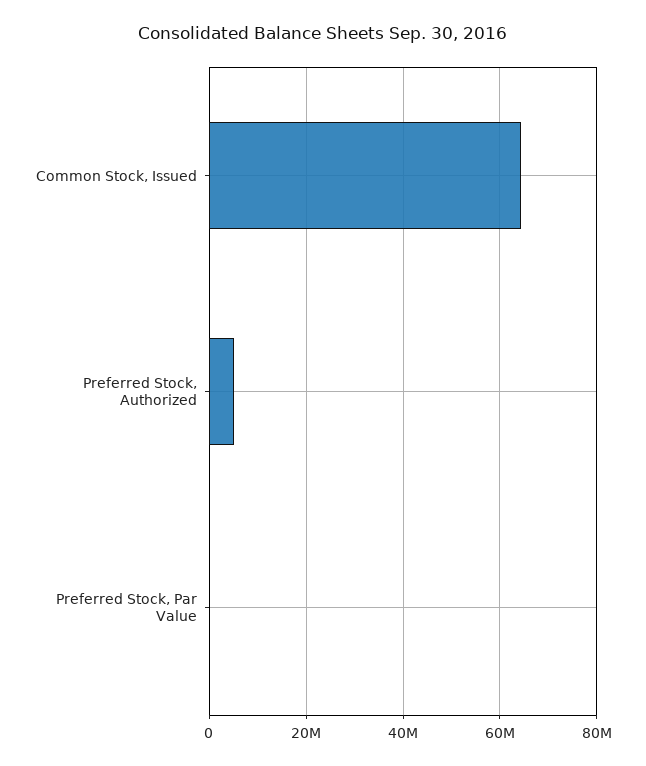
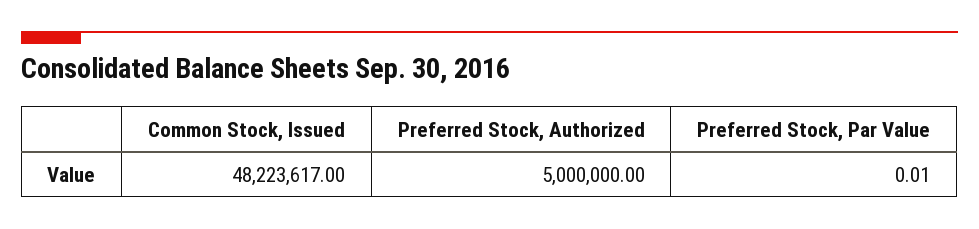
  {
-   "Common Stock, Issued": 64000000,
+   "Common Stock, Issued": 48223617,
    "Preferred Stock, Authorized": 5000000,
    "Preferred Stock, Par Value": 0.01
  }

